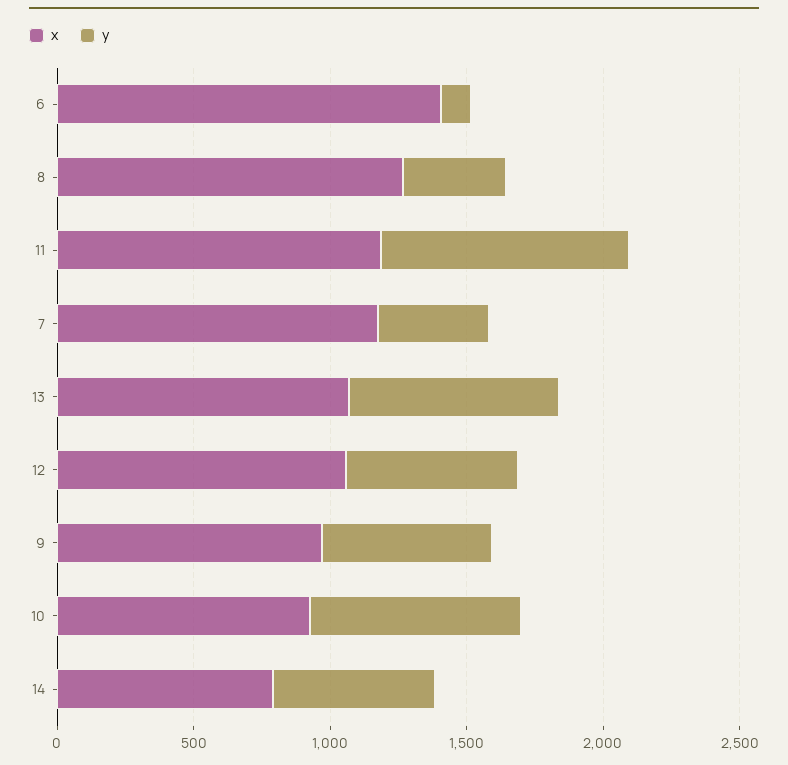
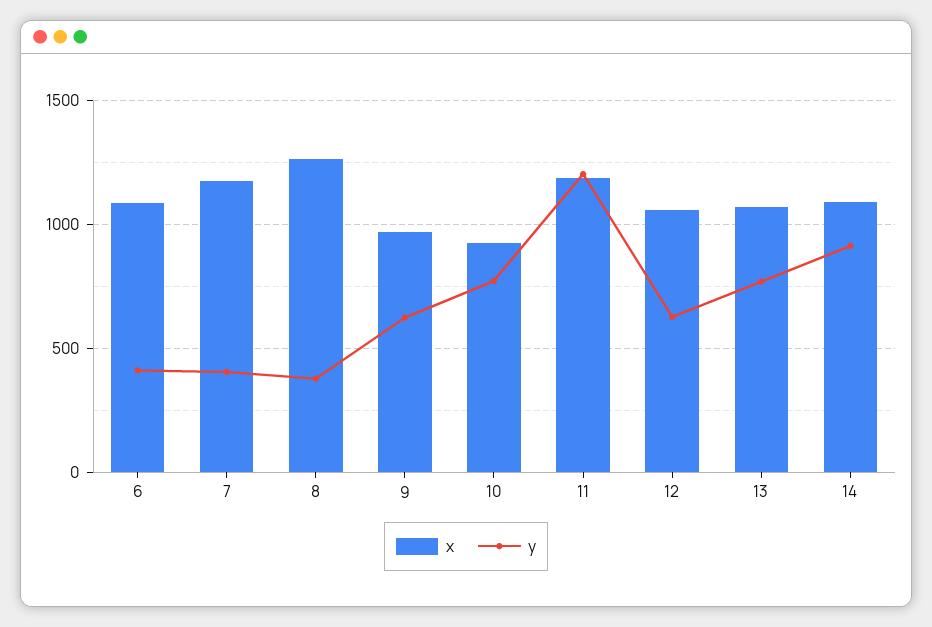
  {
    "x": {
-     "6": 1400,
+     "6": 1100,
      "8": 1250,
      "11": 1200,
      "7": 1200,
      "13": 1050,
      "12": 1050,
      "9": 950,
      "10": 950,
-     "14": 800
+     "14": 1100
    },
    "y": {
-     "6": 100,
+     "6": 400,
      "8": 400,
-     "11": 900,
+     "11": 1200,
      "7": 400,
      "13": 750,
      "12": 650,
      "9": 600,
      "10": 750,
-     "14": 600
+     "14": 900
    }
  }

